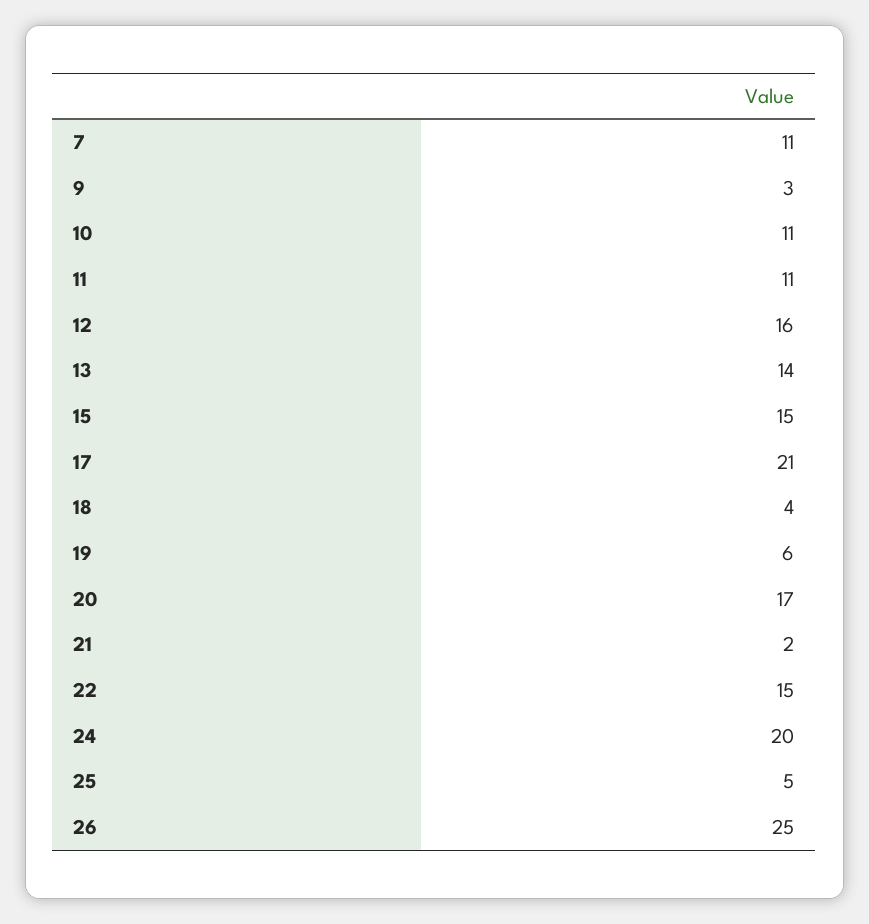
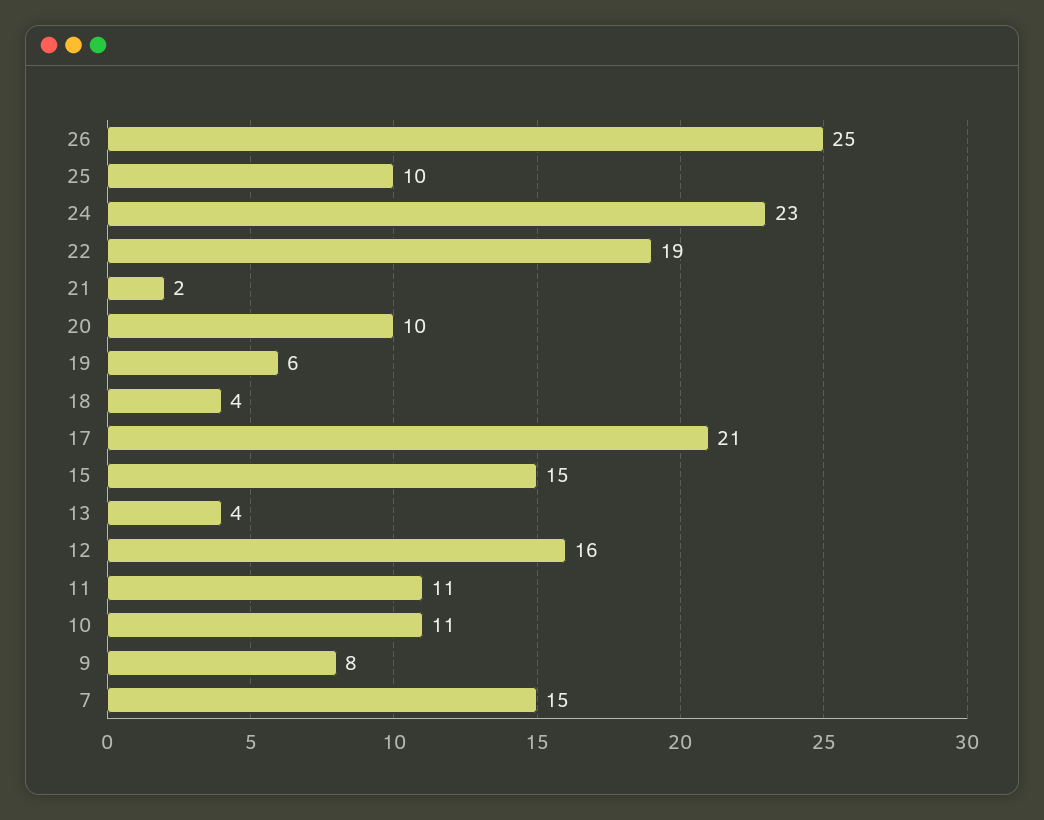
  {
-   "7": 11,
+   "7": 15,
-   "9": 3,
+   "9": 8,
    "10": 11,
    "11": 11,
    "12": 16,
-   "13": 14,
+   "13": 4,
    "15": 15,
    "17": 21,
    "18": 4,
    "19": 6,
-   "20": 17,
+   "20": 10,
    "21": 2,
-   "22": 15,
+   "22": 19,
-   "24": 20,
+   "24": 23,
-   "25": 5,
+   "25": 10,
    "26": 25
  }

